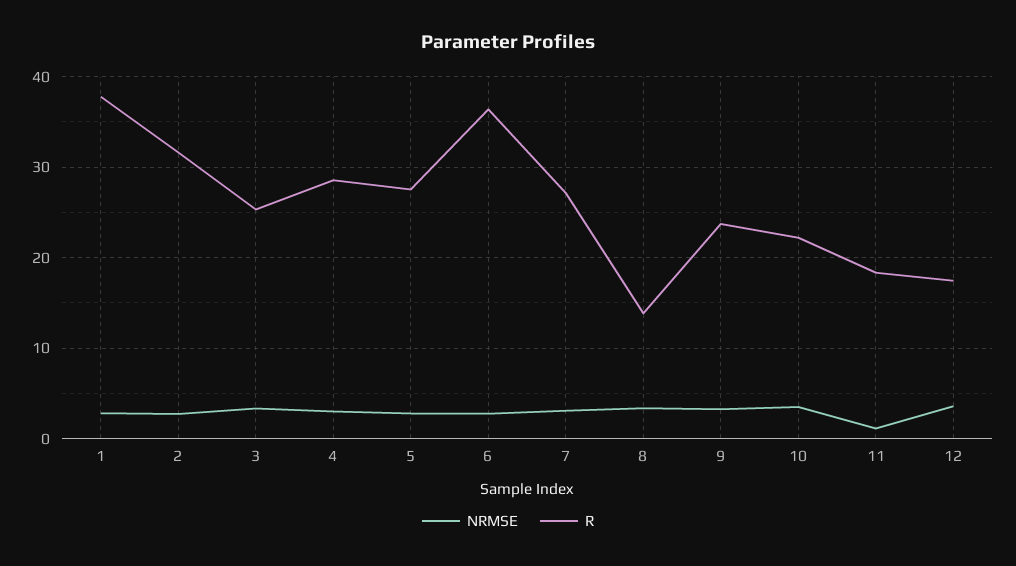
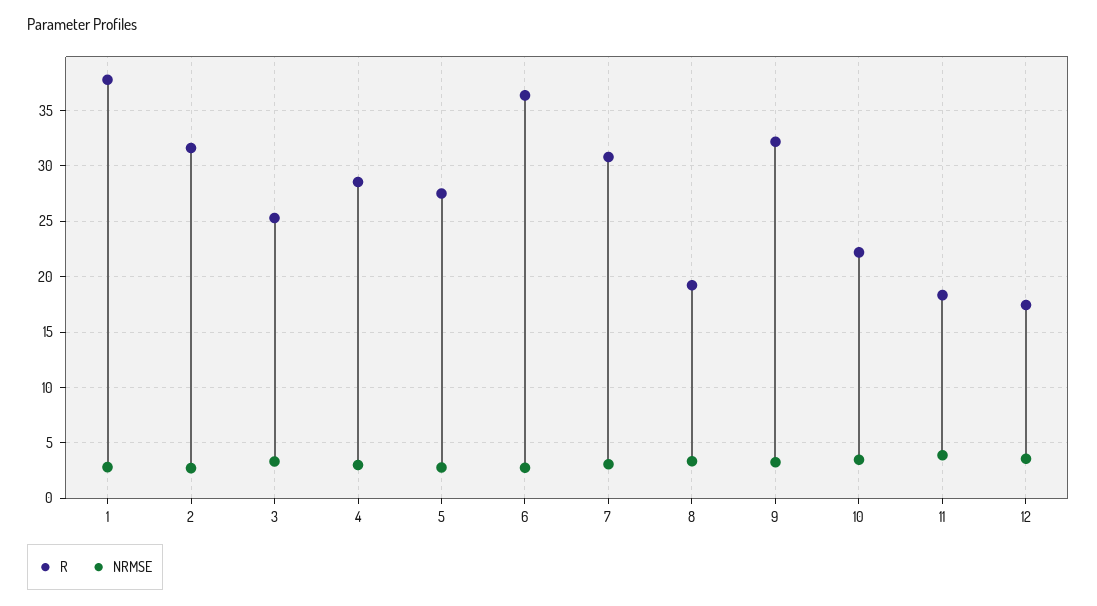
  {
    "NRMSE": {
      "1": 3,
      "2": 3,
      "3": 3,
      "4": 3,
      "5": 3,
      "6": 3,
      "7": 3,
      "8": 3,
      "9": 3,
      "10": 3,
-     "11": 1,
+     "11": 4,
      "12": 4
    },
    "R": {
      "1": 38,
      "2": 32,
      "3": 25,
      "4": 29,
      "5": 28,
      "6": 36,
-     "7": 27,
+     "7": 31,
-     "8": 14,
+     "8": 19,
-     "9": 24,
+     "9": 32,
      "10": 22,
      "11": 18,
      "12": 17
    }
  }

